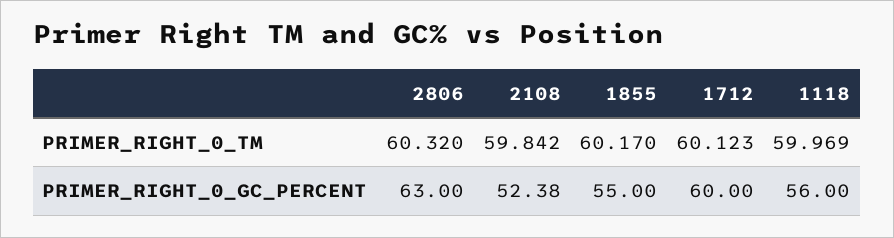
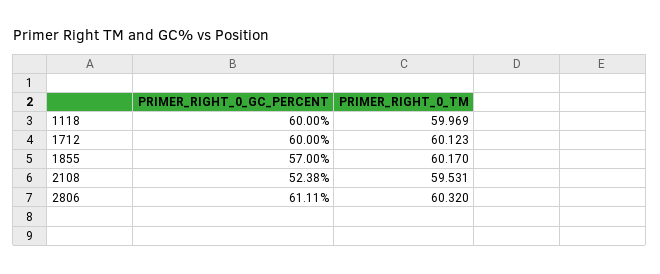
  {
    "2806": {
      "PRIMER_RIGHT_0_TM": 60.32,
-     "PRIMER_RIGHT_0_GC_PERCENT": 63
+     "PRIMER_RIGHT_0_GC_PERCENT": 61.11
    },
    "2108": {
-     "PRIMER_RIGHT_0_TM": 59.842,
+     "PRIMER_RIGHT_0_TM": 59.531,
      "PRIMER_RIGHT_0_GC_PERCENT": 52.38
    },
    "1855": {
      "PRIMER_RIGHT_0_TM": 60.17,
-     "PRIMER_RIGHT_0_GC_PERCENT": 55
+     "PRIMER_RIGHT_0_GC_PERCENT": 57
    },
    "1712": {
      "PRIMER_RIGHT_0_TM": 60.123,
      "PRIMER_RIGHT_0_GC_PERCENT": 60
    },
    "1118": {
      "PRIMER_RIGHT_0_TM": 59.969,
-     "PRIMER_RIGHT_0_GC_PERCENT": 56
+     "PRIMER_RIGHT_0_GC_PERCENT": 60
    }
  }

